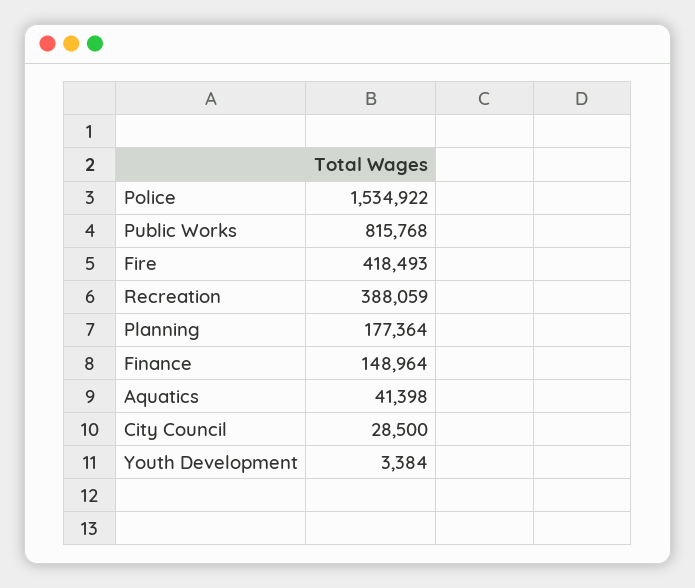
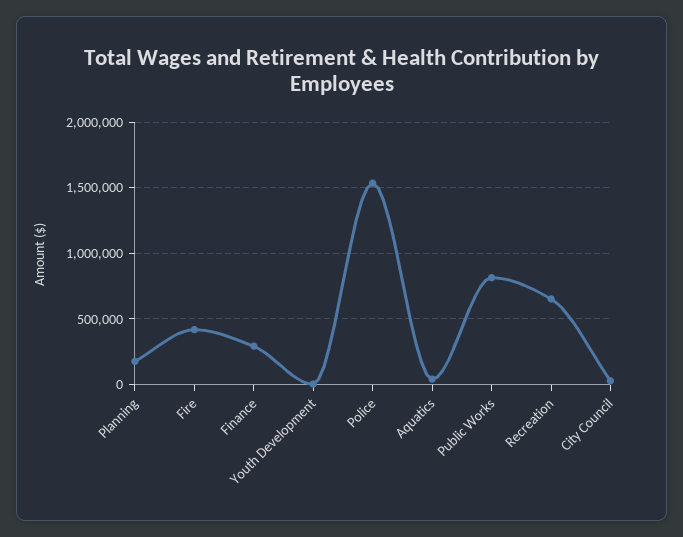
  {
    "Police": 1534922,
    "Public Works": 815768,
    "Fire": 418493,
-   "Recreation": 388059,
+   "Recreation": 650000,
    "Planning": 177364,
-   "Finance": 148964,
+   "Finance": 300000,
    "Aquatics": 41398,
    "City Council": 28500,
    "Youth Development": 3384
  }

